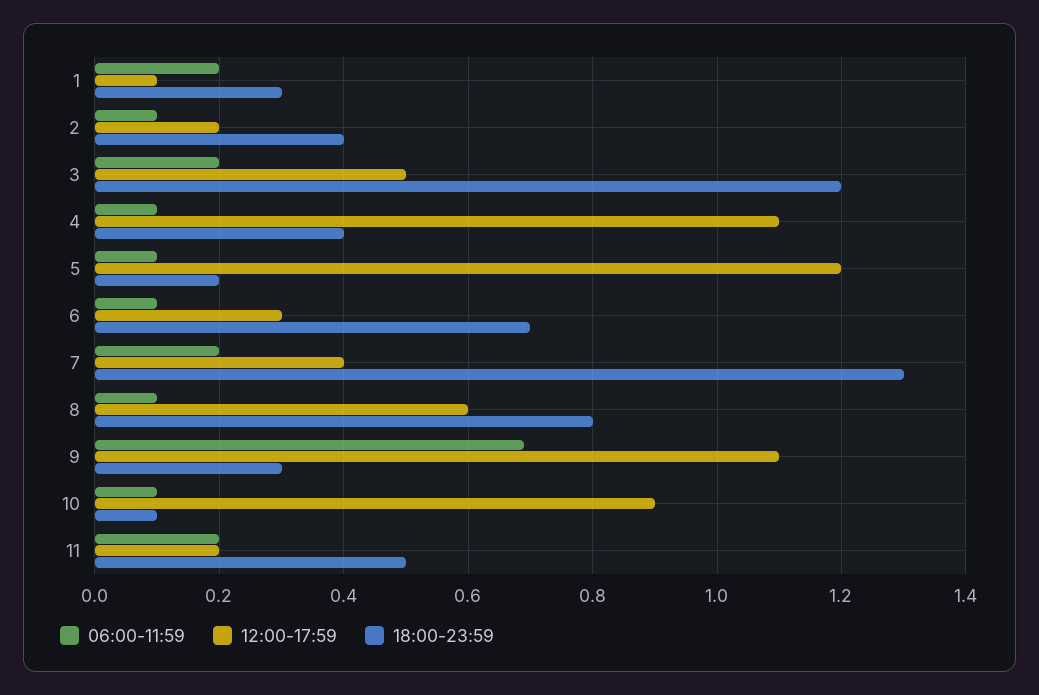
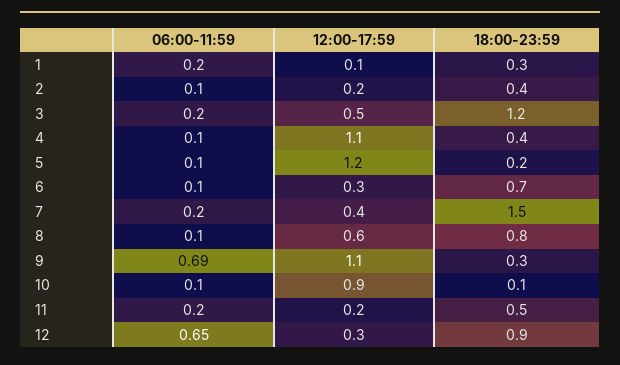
  {
    "06:00-11:59": {
      "1": 0.2,
      "2": 0.1,
      "3": 0.2,
      "4": 0.1,
      "5": 0.1,
      "6": 0.1,
      "7": 0.2,
      "8": 0.1,
      "9": 0.69,
      "10": 0.1,
-     "11": 0.2
+     "11": 0.2,
+     "12": 0.65
    },
    "12:00-17:59": {
      "1": 0.1,
      "2": 0.2,
      "3": 0.5,
      "4": 1.1,
      "5": 1.2,
      "6": 0.3,
      "7": 0.4,
      "8": 0.6,
      "9": 1.1,
      "10": 0.9,
-     "11": 0.2
+     "11": 0.2,
+     "12": 0.3
    },
    "18:00-23:59": {
      "1": 0.3,
      "2": 0.4,
      "3": 1.2,
      "4": 0.4,
      "5": 0.2,
      "6": 0.7,
-     "7": 1.3,
+     "7": 1.5,
      "8": 0.8,
      "9": 0.3,
      "10": 0.1,
-     "11": 0.5
+     "11": 0.5,
+     "12": 0.9
    }
  }

